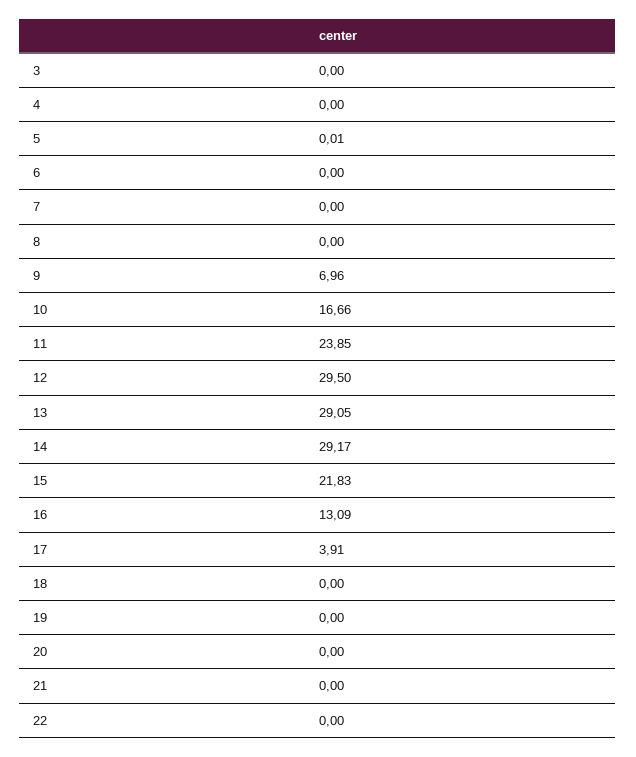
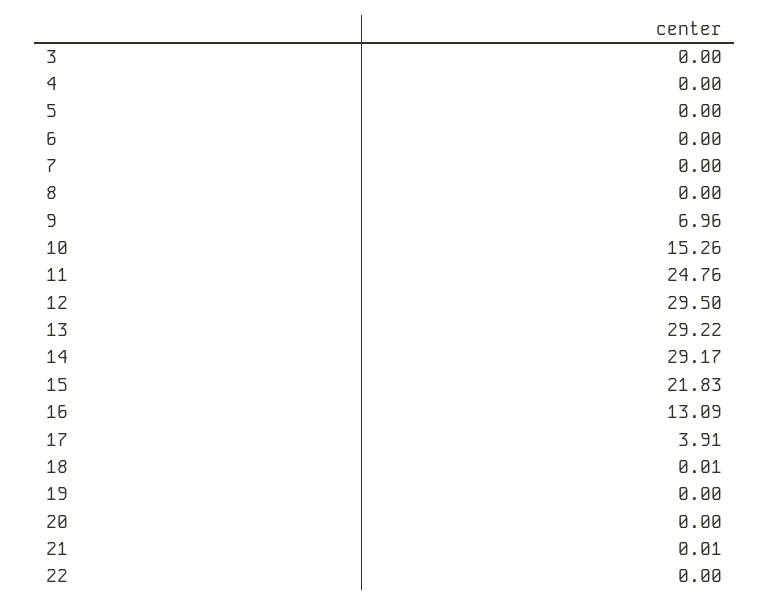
  {
    "3": 0,
    "4": 0,
-   "5": 0.01,
+   "5": 0,
    "6": 0,
    "7": 0,
    "8": 0,
    "9": 6.96,
-   "10": 16.66,
+   "10": 15.26,
-   "11": 23.85,
+   "11": 24.76,
    "12": 29.5,
-   "13": 29.05,
+   "13": 29.22,
    "14": 29.17,
    "15": 21.83,
    "16": 13.09,
    "17": 3.91,
-   "18": 0,
+   "18": 0.01,
    "19": 0,
    "20": 0,
-   "21": 0,
+   "21": 0.01,
    "22": 0
  }

